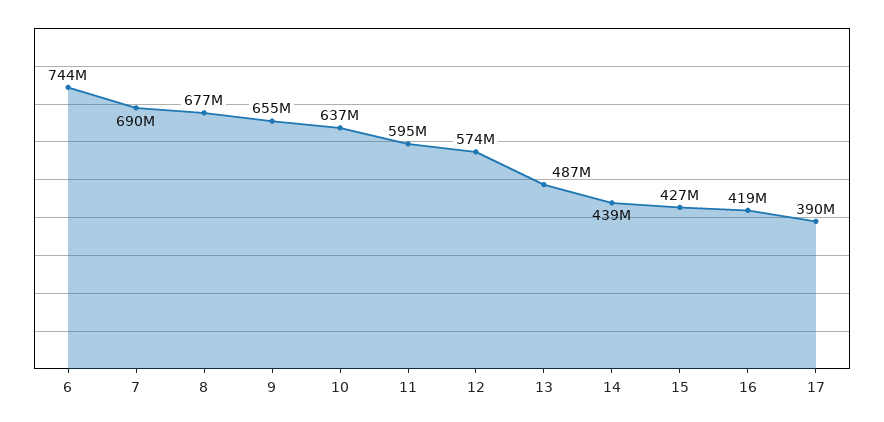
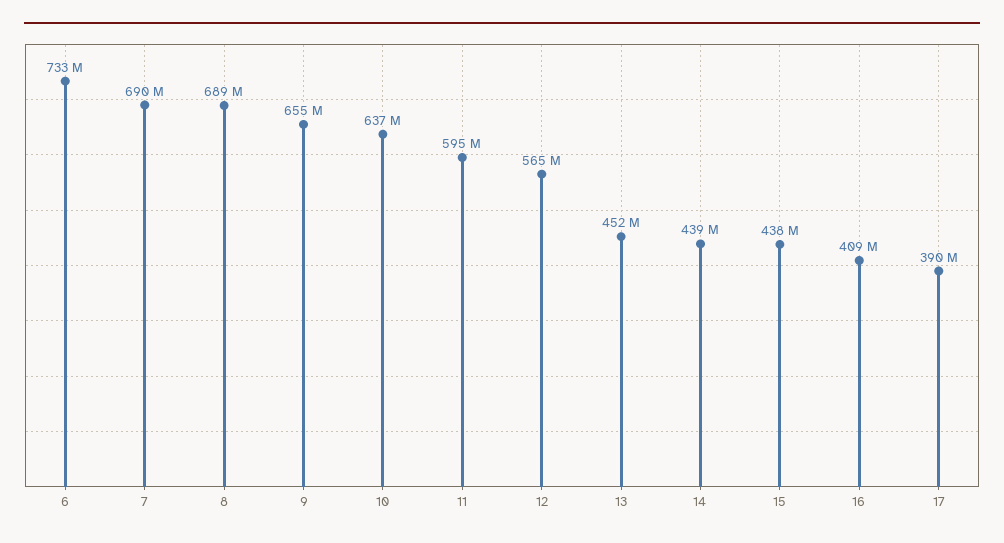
  {
-   "6": 744000000,
+   "6": 733000000,
    "7": 690000000,
-   "8": 677000000,
+   "8": 689000000,
    "9": 655000000,
    "10": 637000000,
    "11": 595000000,
-   "12": 574000000,
+   "12": 565000000,
-   "13": 487000000,
+   "13": 452000000,
    "14": 439000000,
-   "15": 427000000,
+   "15": 438000000,
-   "16": 419000000,
+   "16": 409000000,
    "17": 390000000
  }

